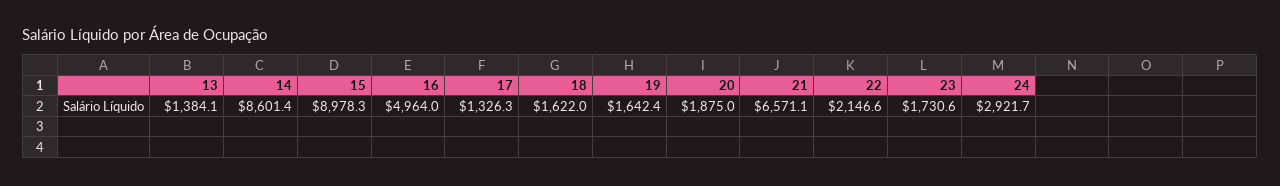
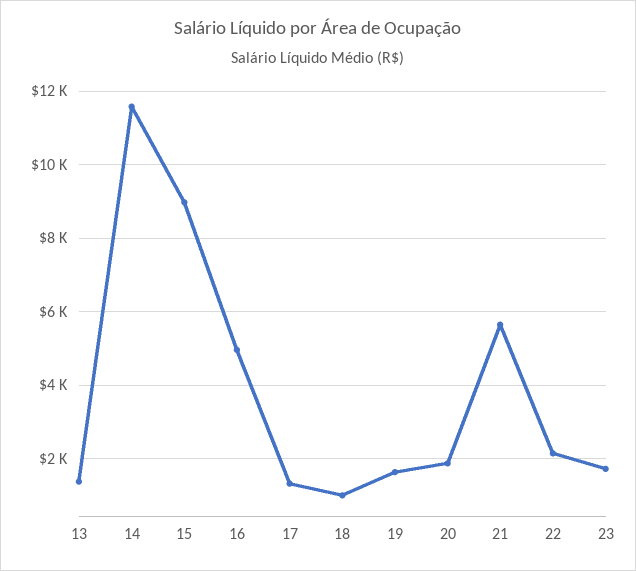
  {
    "13": 1384.1,
-   "14": 8601.4,
+   "14": 11600,
    "15": 8978.3,
    "16": 4964,
    "17": 1326.3,
-   "18": 1622,
+   "18": 1000,
    "19": 1642.4,
    "20": 1875,
-   "21": 6571.1,
+   "21": 5600,
    "22": 2146.6,
-   "23": 1730.6,
+   "23": 1730.6
-   "24": 2921.7
  }

